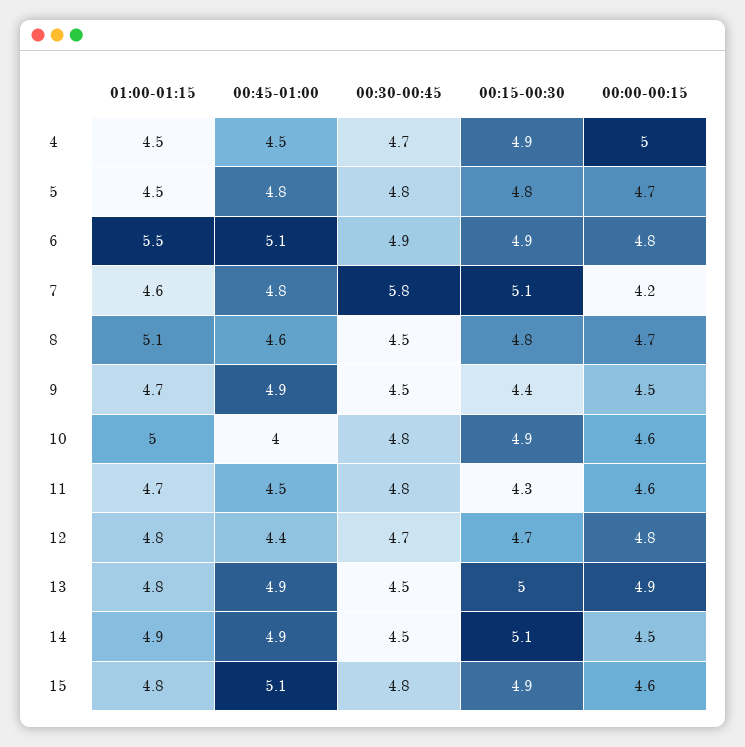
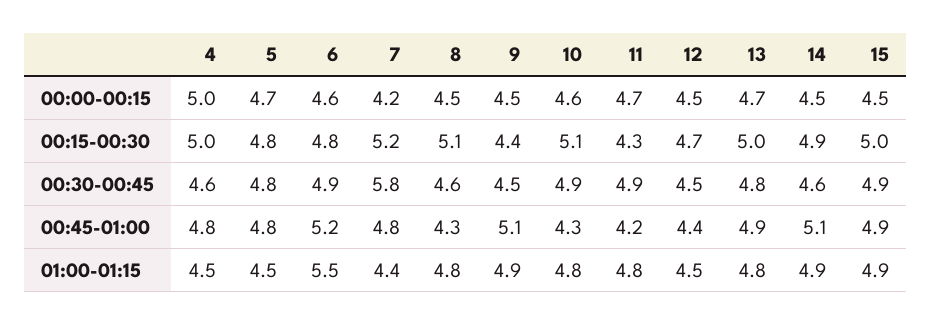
  {
    "01:00-01:15": {
      "4": 4.5,
      "5": 4.5,
      "6": 5.5,
-     "7": 4.6,
+     "7": 4.4,
-     "8": 5.1,
+     "8": 4.8,
-     "9": 4.7,
+     "9": 4.9,
-     "10": 5,
+     "10": 4.8,
-     "11": 4.7,
+     "11": 4.8,
-     "12": 4.8,
+     "12": 4.5,
      "13": 4.8,
      "14": 4.9,
-     "15": 4.8
+     "15": 4.9
    },
    "00:45-01:00": {
-     "4": 4.5,
+     "4": 4.8,
      "5": 4.8,
-     "6": 5.1,
+     "6": 5.2,
      "7": 4.8,
-     "8": 4.6,
+     "8": 4.3,
-     "9": 4.9,
+     "9": 5.1,
-     "10": 4,
+     "10": 4.3,
-     "11": 4.5,
+     "11": 4.2,
      "12": 4.4,
      "13": 4.9,
-     "14": 4.9,
+     "14": 5.1,
-     "15": 5.1
+     "15": 4.9
    },
    "00:30-00:45": {
-     "4": 4.7,
+     "4": 4.6,
      "5": 4.8,
      "6": 4.9,
      "7": 5.8,
-     "8": 4.5,
+     "8": 4.6,
      "9": 4.5,
-     "10": 4.8,
+     "10": 4.9,
-     "11": 4.8,
+     "11": 4.9,
-     "12": 4.7,
+     "12": 4.5,
-     "13": 4.5,
+     "13": 4.8,
-     "14": 4.5,
+     "14": 4.6,
-     "15": 4.8
+     "15": 4.9
    },
    "00:15-00:30": {
-     "4": 4.9,
+     "4": 5,
      "5": 4.8,
-     "6": 4.9,
+     "6": 4.8,
-     "7": 5.1,
+     "7": 5.2,
-     "8": 4.8,
+     "8": 5.1,
      "9": 4.4,
-     "10": 4.9,
+     "10": 5.1,
      "11": 4.3,
      "12": 4.7,
      "13": 5,
-     "14": 5.1,
+     "14": 4.9,
-     "15": 4.9
+     "15": 5
    },
    "00:00-00:15": {
      "4": 5,
      "5": 4.7,
-     "6": 4.8,
+     "6": 4.6,
      "7": 4.2,
-     "8": 4.7,
+     "8": 4.5,
      "9": 4.5,
      "10": 4.6,
-     "11": 4.6,
+     "11": 4.7,
-     "12": 4.8,
+     "12": 4.5,
-     "13": 4.9,
+     "13": 4.7,
      "14": 4.5,
-     "15": 4.6
+     "15": 4.5
    }
  }

